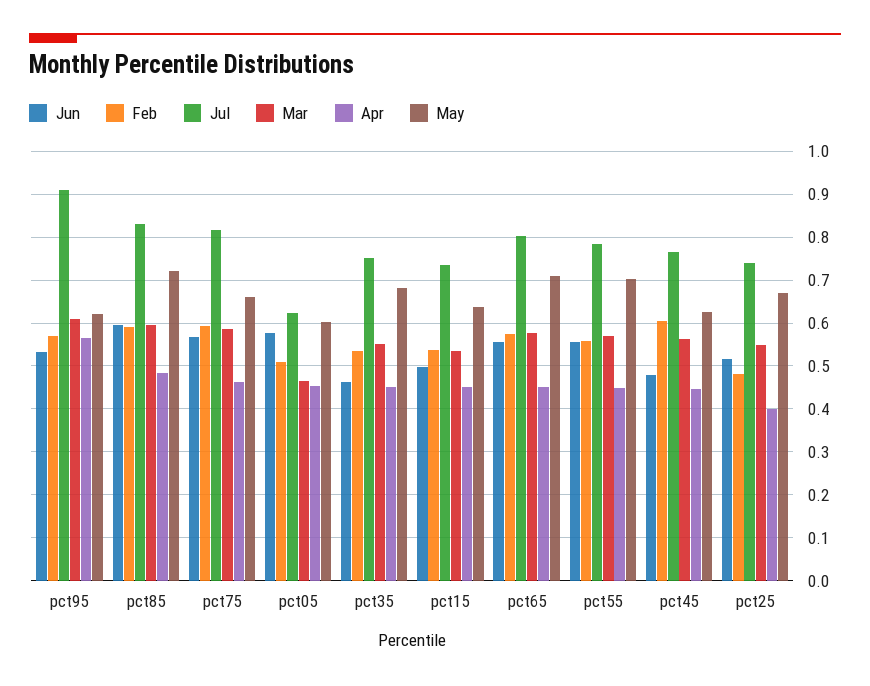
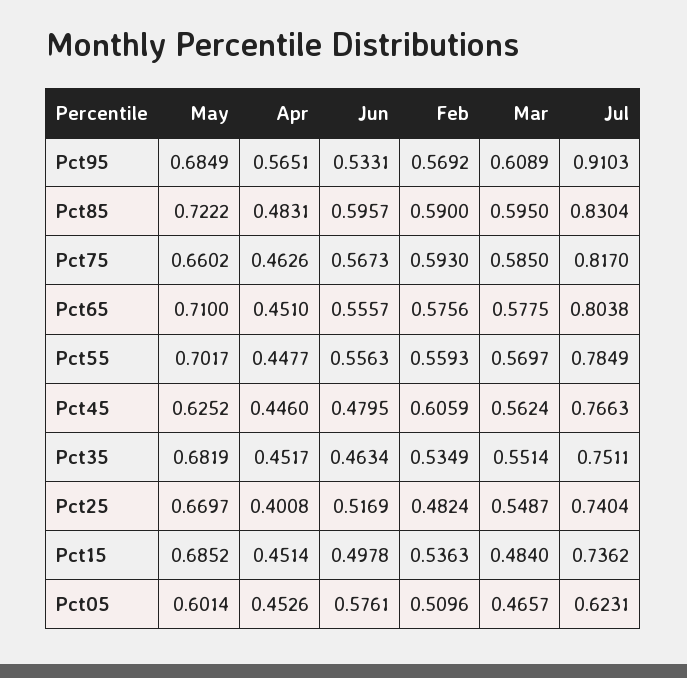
  {
    "Jun": {
      "pct95": 0.5331,
      "pct85": 0.5957,
      "pct75": 0.5673,
      "pct05": 0.5761,
      "pct35": 0.4634,
      "pct15": 0.4978,
      "pct65": 0.5557,
      "pct55": 0.5563,
      "pct45": 0.4795,
      "pct25": 0.5169
    },
    "Feb": {
      "pct95": 0.5692,
      "pct85": 0.59,
      "pct75": 0.593,
      "pct05": 0.5096,
      "pct35": 0.5349,
      "pct15": 0.5363,
      "pct65": 0.5756,
      "pct55": 0.5593,
      "pct45": 0.6059,
      "pct25": 0.4824
    },
    "Jul": {
      "pct95": 0.9103,
      "pct85": 0.8304,
      "pct75": 0.817,
      "pct05": 0.6231,
      "pct35": 0.7511,
      "pct15": 0.7362,
      "pct65": 0.8038,
      "pct55": 0.7849,
      "pct45": 0.7663,
      "pct25": 0.7404
    },
    "Mar": {
      "pct95": 0.6089,
      "pct85": 0.595,
      "pct75": 0.585,
      "pct05": 0.4657,
      "pct35": 0.5514,
-     "pct15": 0.54,
+     "pct15": 0.484,
      "pct65": 0.5775,
      "pct55": 0.5697,
      "pct45": 0.5624,
      "pct25": 0.5487
    },
    "Apr": {
      "pct95": 0.5651,
      "pct85": 0.4831,
      "pct75": 0.4626,
      "pct05": 0.4526,
      "pct35": 0.4517,
      "pct15": 0.4514,
      "pct65": 0.451,
      "pct55": 0.4477,
      "pct45": 0.446,
      "pct25": 0.4008
    },
    "May": {
-     "pct95": 0.62,
+     "pct95": 0.6849,
      "pct85": 0.7222,
      "pct75": 0.6602,
      "pct05": 0.6014,
      "pct35": 0.6819,
-     "pct15": 0.64,
+     "pct15": 0.6852,
      "pct65": 0.71,
      "pct55": 0.7017,
      "pct45": 0.6252,
      "pct25": 0.6697
    }
  }

